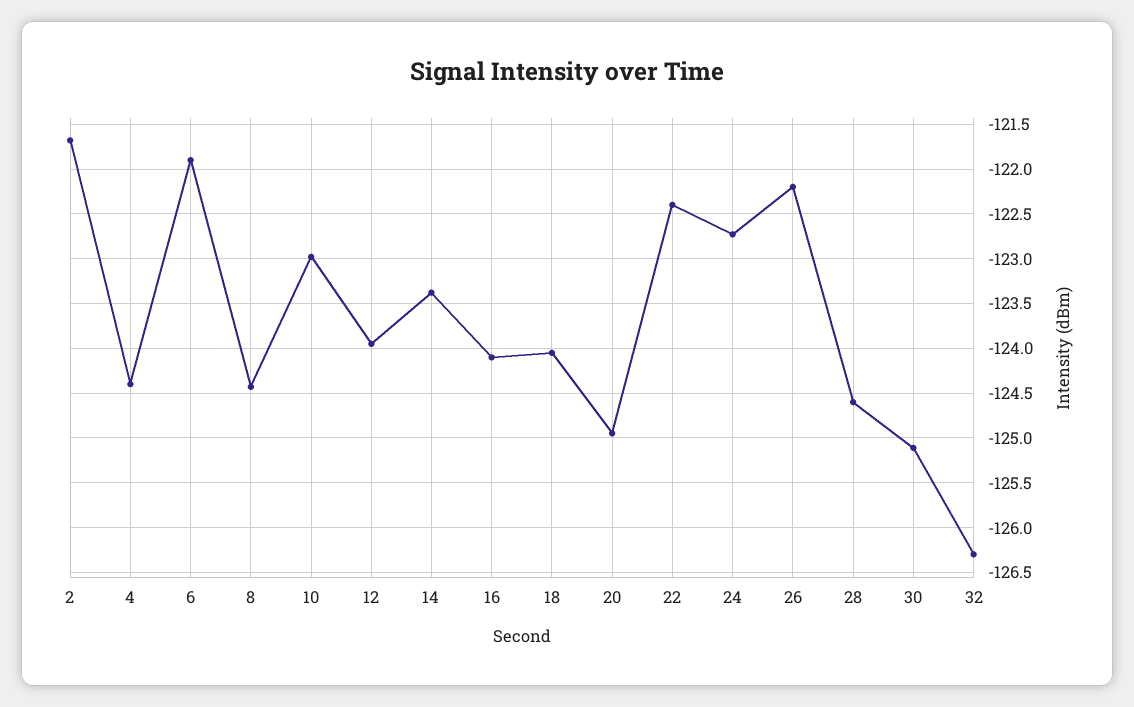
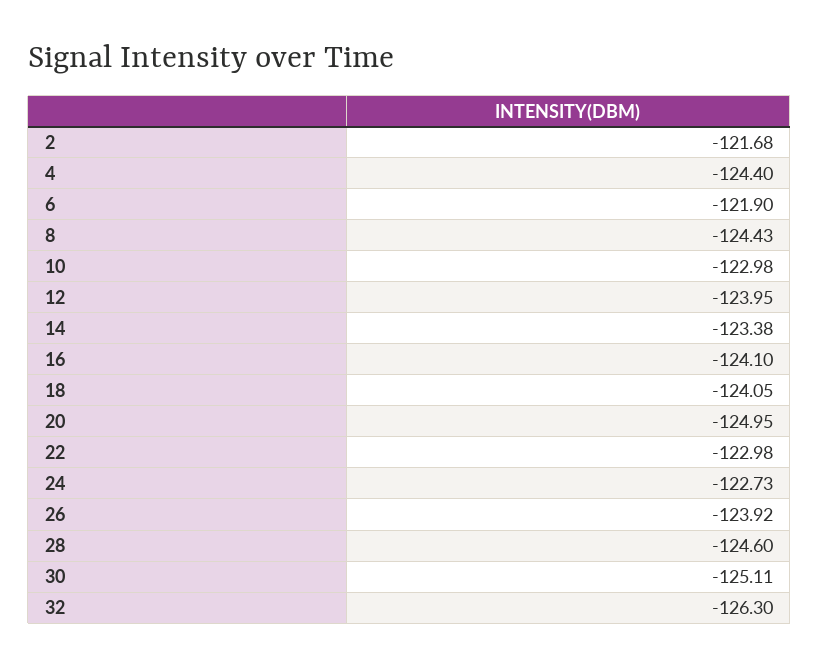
  {
    "2": -121.68,
    "4": -124.4,
    "6": -121.9,
    "8": -124.43,
    "10": -122.98,
    "12": -123.95,
    "14": -123.38,
    "16": -124.1,
    "18": -124.05,
    "20": -124.95,
-   "22": -122.4,
+   "22": -122.98,
    "24": -122.73,
-   "26": -122.2,
+   "26": -123.92,
    "28": -124.6,
    "30": -125.11,
    "32": -126.3
  }

